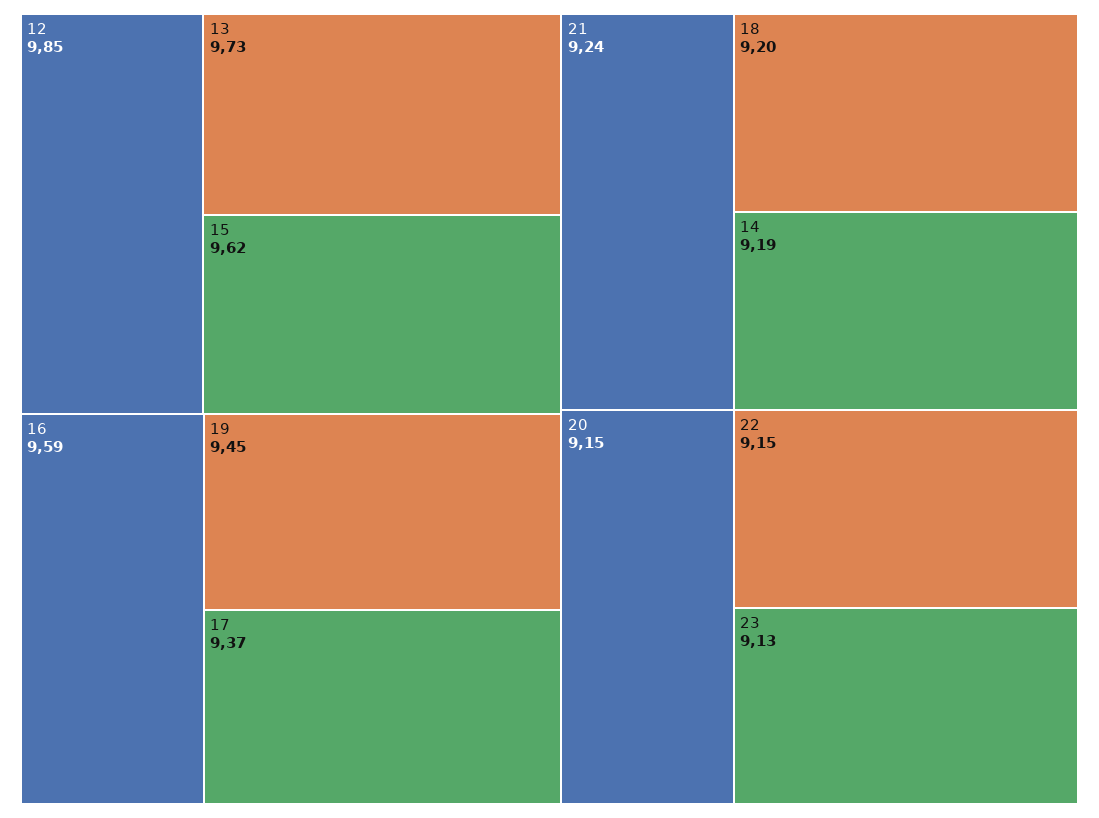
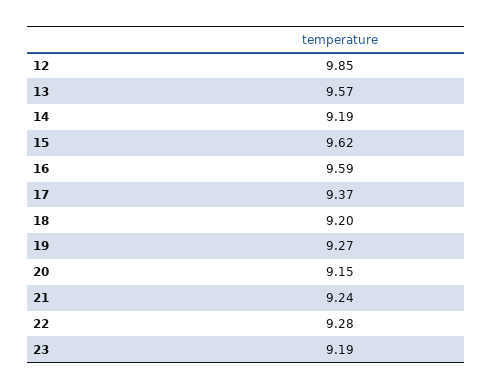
  {
    "12": 9.85,
-   "13": 9.73,
+   "13": 9.57,
    "15": 9.62,
    "16": 9.59,
-   "19": 9.45,
+   "19": 9.27,
    "17": 9.37,
    "21": 9.24,
    "18": 9.2,
    "14": 9.19,
    "20": 9.15,
-   "22": 9.15,
+   "22": 9.28,
-   "23": 9.13
+   "23": 9.19
  }

